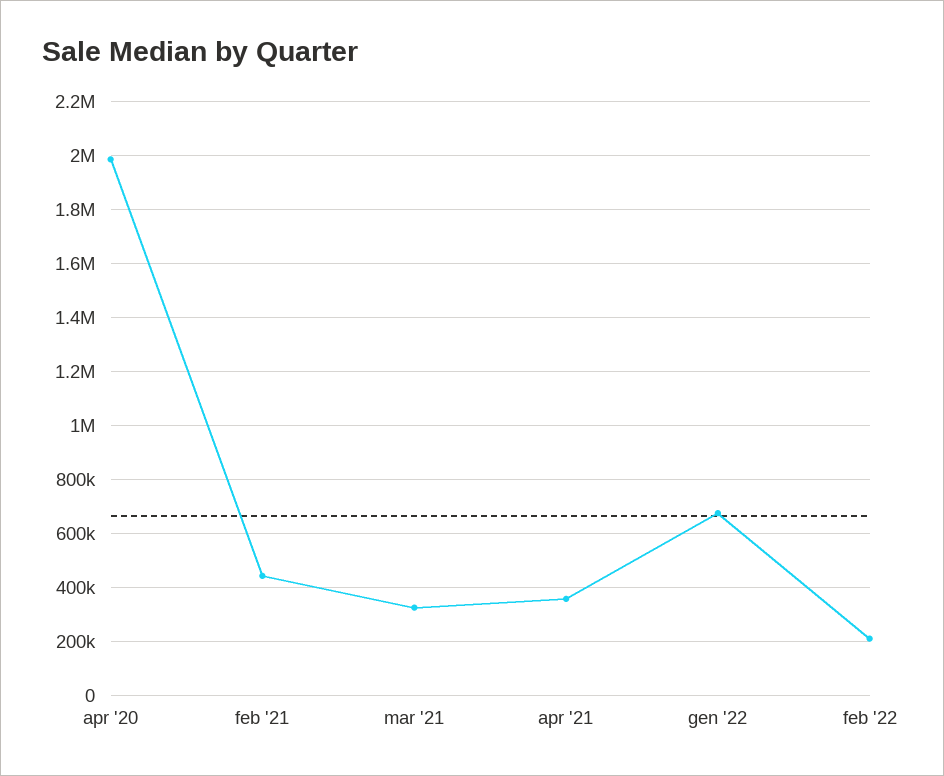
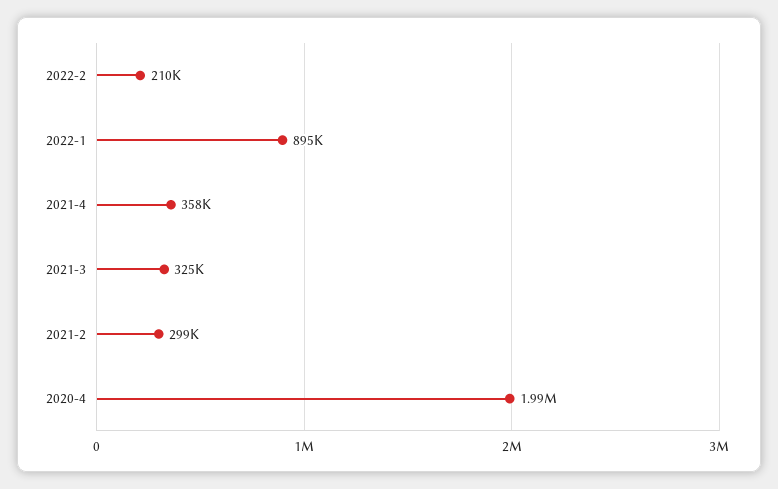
  {
    "apr '20": 1990000,
-   "feb '21": 450000,
+   "feb '21": 299000,
    "mar '21": 325000,
    "apr '21": 358000,
-   "gen '22": 675000,
+   "gen '22": 895000,
    "feb '22": 210000
  }

